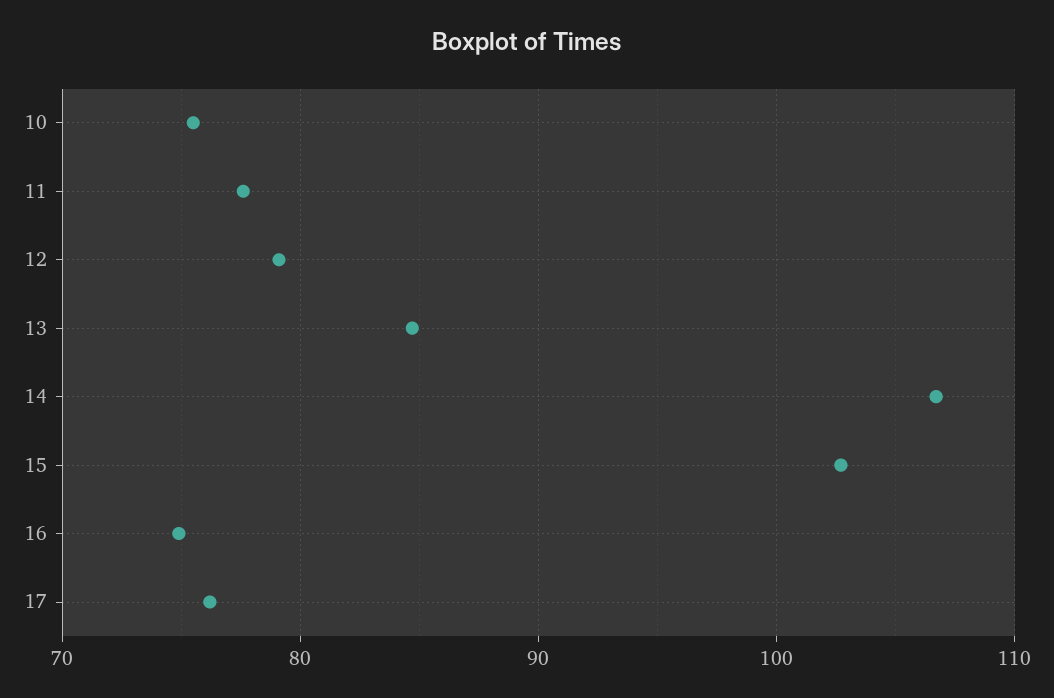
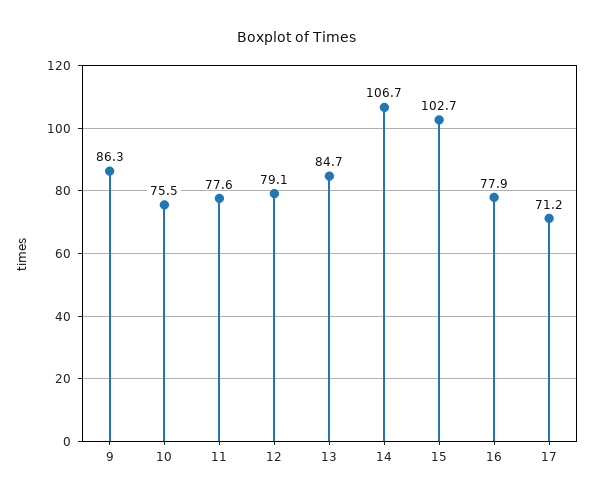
  {
    "10": 75.5,
    "11": 77.6,
    "12": 79.1,
    "13": 84.7,
    "14": 106.7,
    "15": 102.7,
-   "16": 75,
+   "16": 77.9,
-   "17": 76
+   "17": 71.2,
+   "9": 86.3
  }

